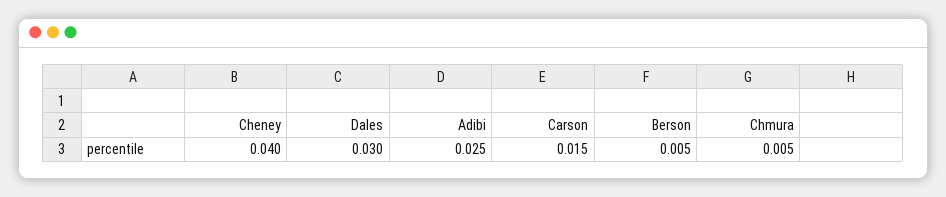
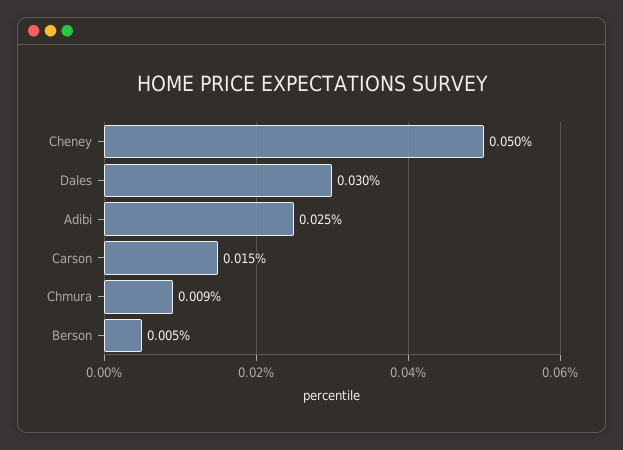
  {
-   "Cheney": 0.04,
+   "Cheney": 0.05,
    "Dales": 0.03,
    "Adibi": 0.025,
    "Carson": 0.015,
    "Berson": 0.005,
-   "Chmura": 0.005
+   "Chmura": 0.009
  }

